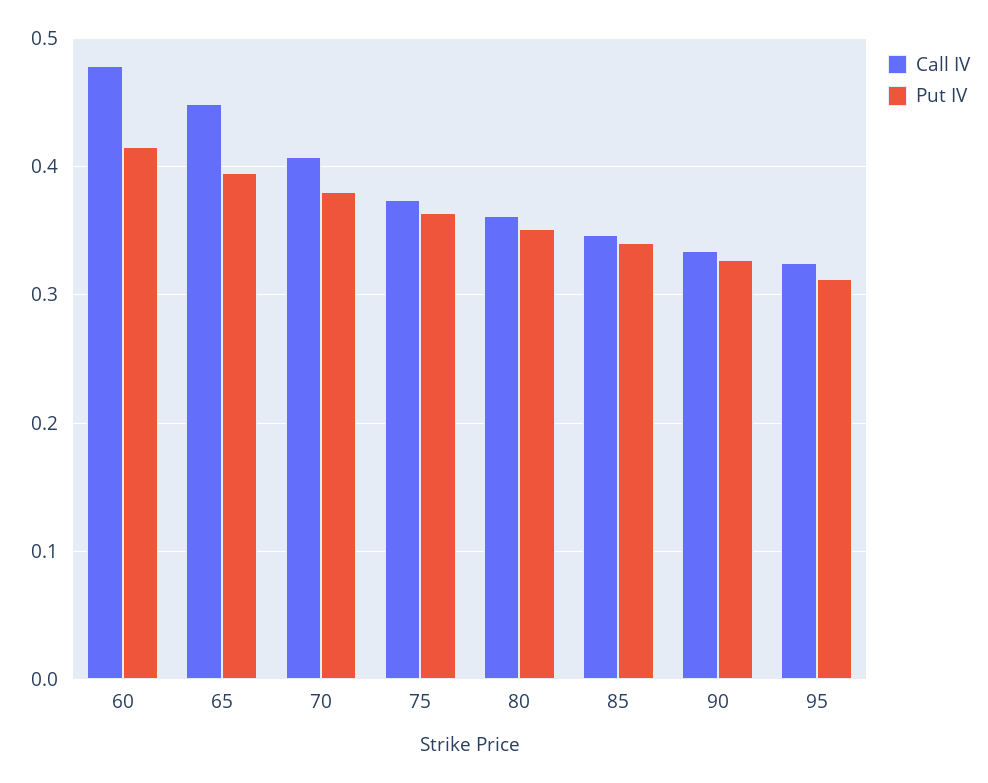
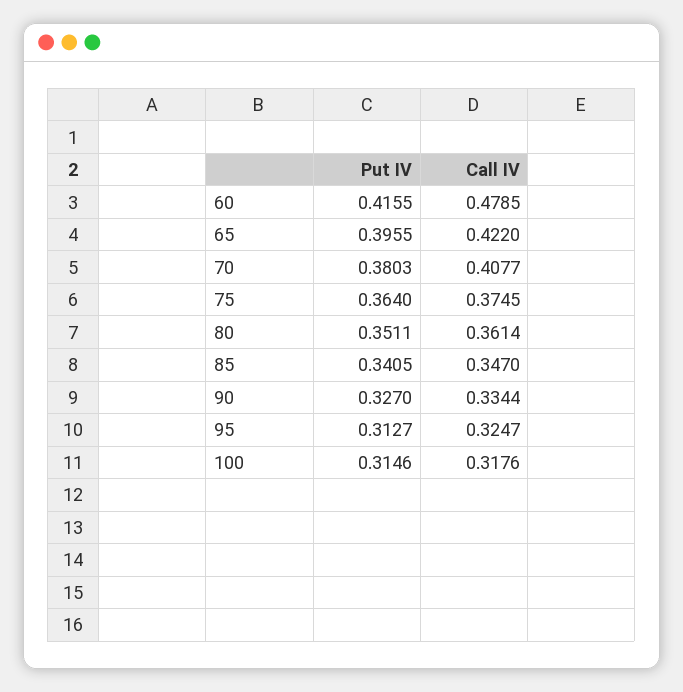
  {
    "Call IV": {
      "60": 0.4785,
-     "65": 0.45,
+     "65": 0.422,
      "70": 0.4077,
      "75": 0.3745,
      "80": 0.3614,
      "85": 0.347,
      "90": 0.3344,
-     "95": 0.3247
+     "95": 0.3247,
+     "100": 0.3176
    },
    "Put IV": {
      "60": 0.4155,
      "65": 0.3955,
      "70": 0.3803,
      "75": 0.364,
      "80": 0.3511,
      "85": 0.3405,
      "90": 0.327,
-     "95": 0.3127
+     "95": 0.3127,
+     "100": 0.3146
    }
  }

